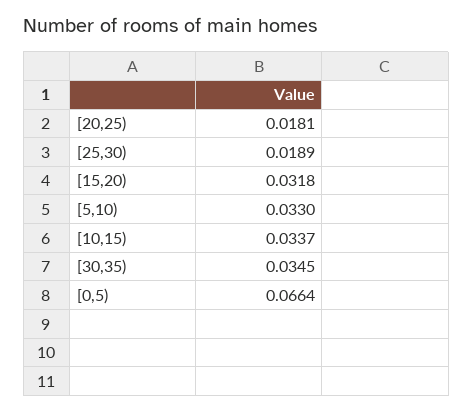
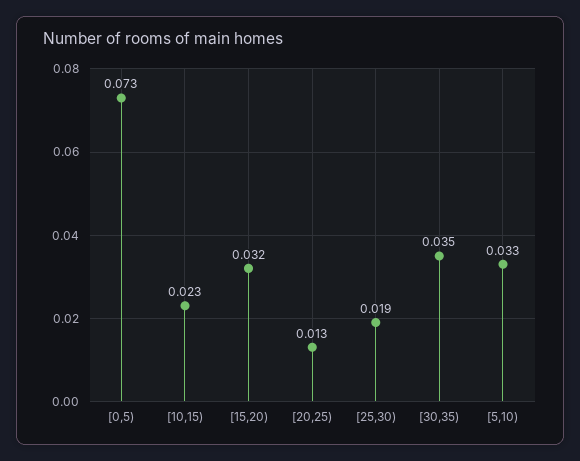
  {
-   "[20,25)": 0.0181,
+   "[20,25)": 0.013,
    "[25,30)": 0.0189,
    "[15,20)": 0.0318,
    "[5,10)": 0.033,
-   "[10,15)": 0.0337,
+   "[10,15)": 0.023,
    "[30,35)": 0.0345,
-   "[0,5)": 0.0664
+   "[0,5)": 0.073
  }

